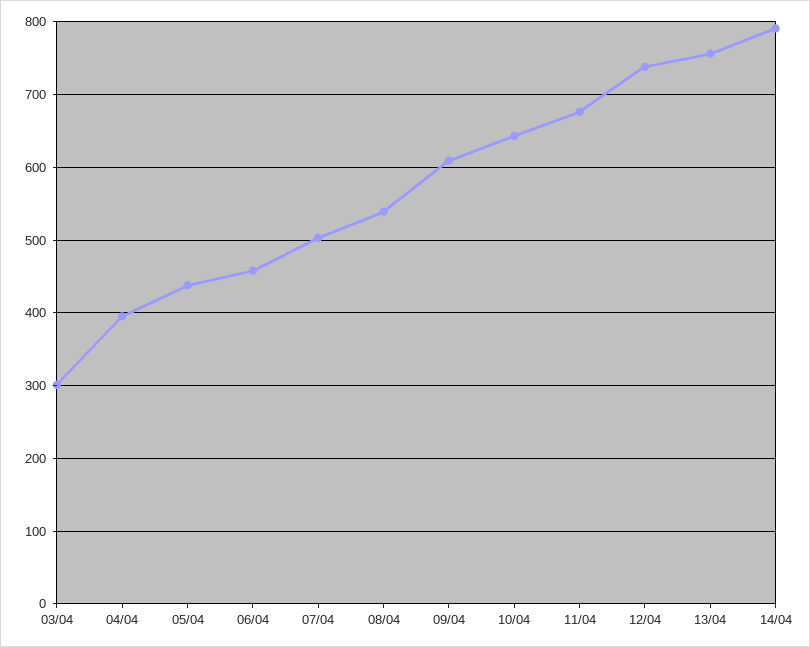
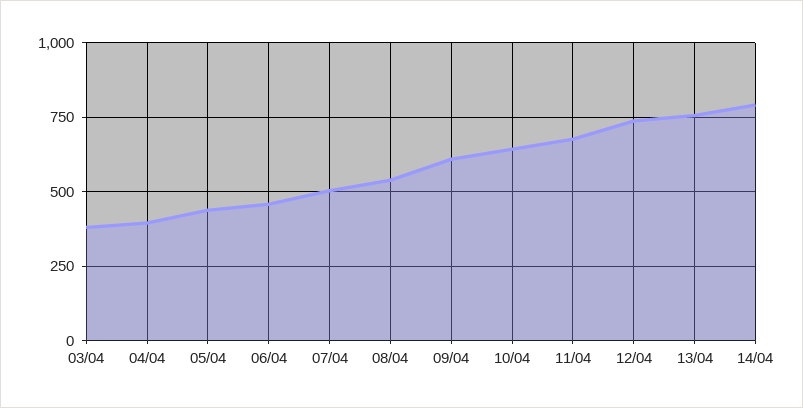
  {
-   "03/04": 300,
+   "03/04": 375,
    "04/04": 400,
    "05/04": 440,
    "06/04": 460,
    "07/04": 500,
    "08/04": 540,
    "09/04": 610,
    "10/04": 640,
    "11/04": 680,
    "12/04": 740,
    "13/04": 760,
    "14/04": 790
  }

